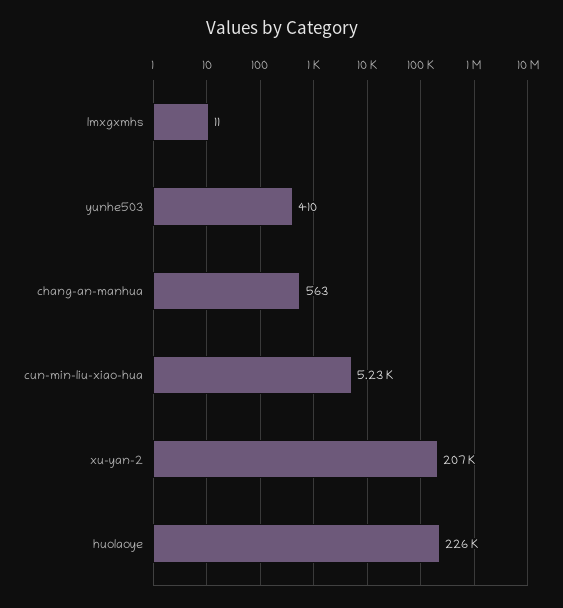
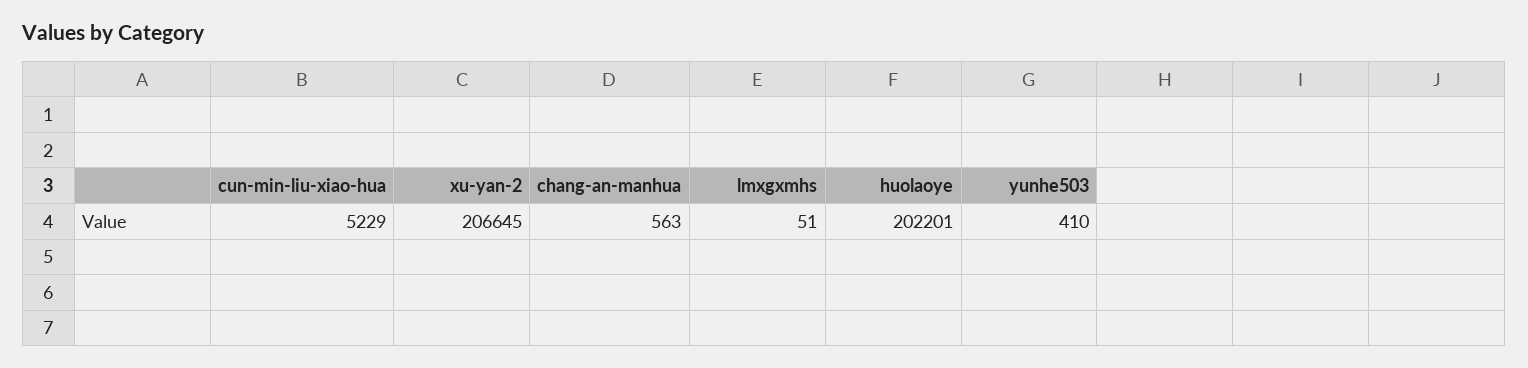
  {
-   "lmxgxmhs": 11,
+   "lmxgxmhs": 51,
    "yunhe503": 410,
    "chang-an-manhua": 563,
    "cun-min-liu-xiao-hua": 5229,
    "xu-yan-2": 206645,
-   "huolaoye": 226000
+   "huolaoye": 202201
  }

